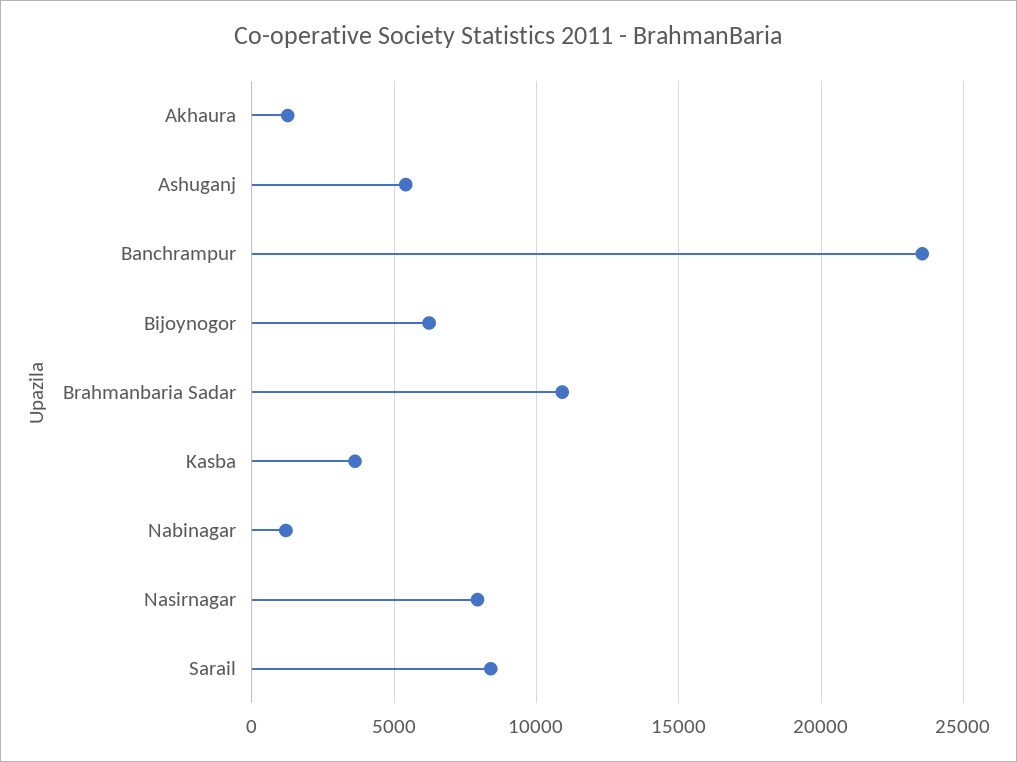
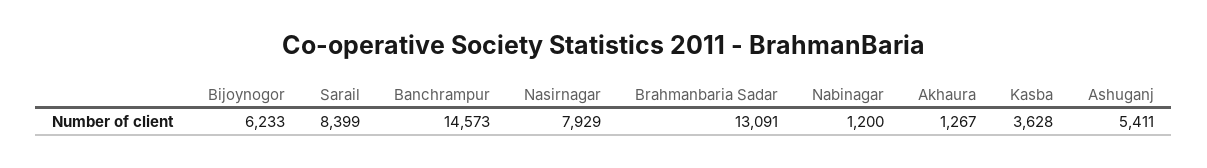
  {
    "Akhaura": 1267,
    "Ashuganj": 5411,
-   "Banchrampur": 23500,
+   "Banchrampur": 14573,
    "Bijoynogor": 6233,
-   "Brahmanbaria Sadar": 11000,
+   "Brahmanbaria Sadar": 13091,
    "Kasba": 3628,
    "Nabinagar": 1200,
    "Nasirnagar": 7929,
    "Sarail": 8399
  }

